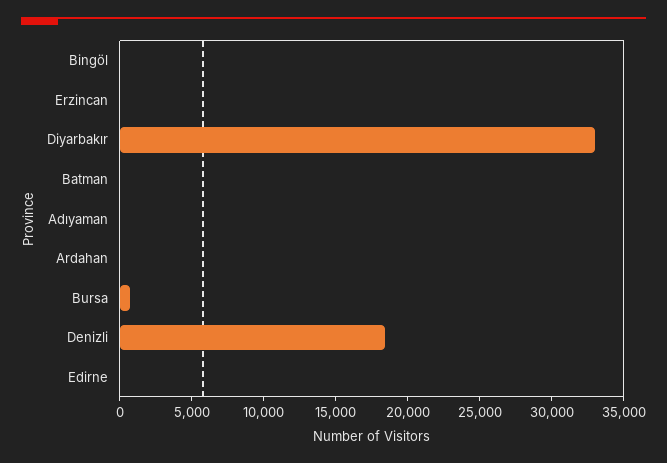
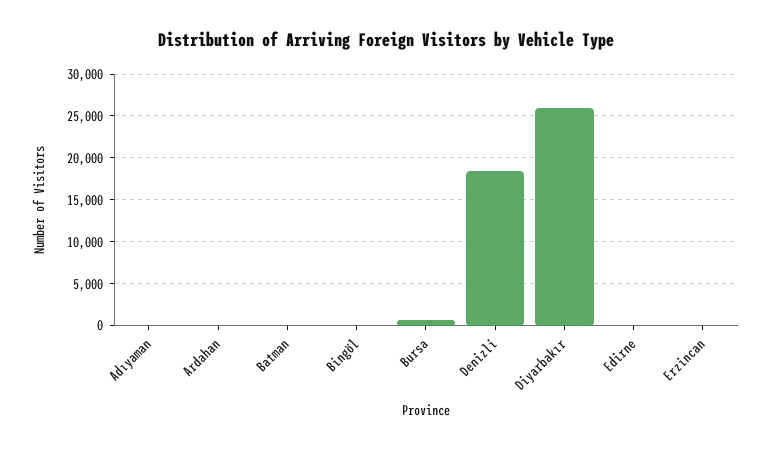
  {
    "Bingöl": 0,
    "Erzincan": 0,
-   "Diyarbakır": 33000,
+   "Diyarbakır": 26000,
    "Batman": 0,
    "Adıyaman": 0,
    "Ardahan": 0,
    "Bursa": 1000,
    "Denizli": 18000,
    "Edirne": 0
  }

